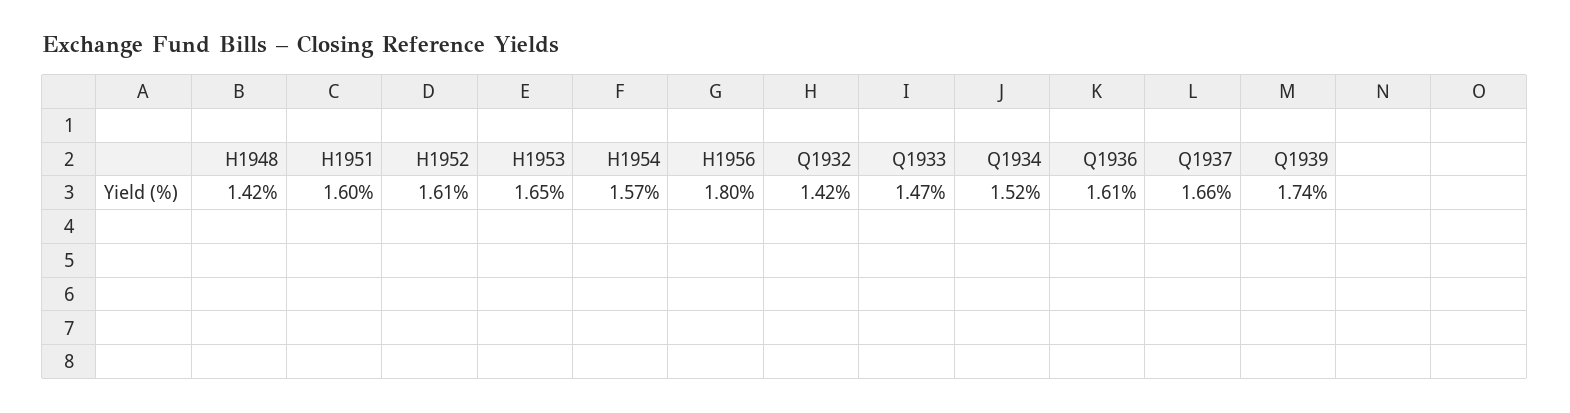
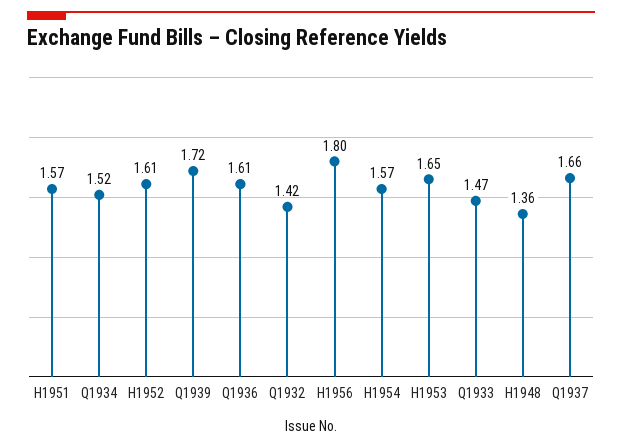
  {
-   "H1948": 1.42,
+   "H1948": 1.36,
-   "H1951": 1.6,
+   "H1951": 1.57,
    "H1952": 1.61,
    "H1953": 1.65,
    "H1954": 1.57,
    "H1956": 1.8,
    "Q1932": 1.42,
    "Q1933": 1.47,
    "Q1934": 1.52,
    "Q1936": 1.61,
    "Q1937": 1.66,
-   "Q1939": 1.74
+   "Q1939": 1.72
  }

